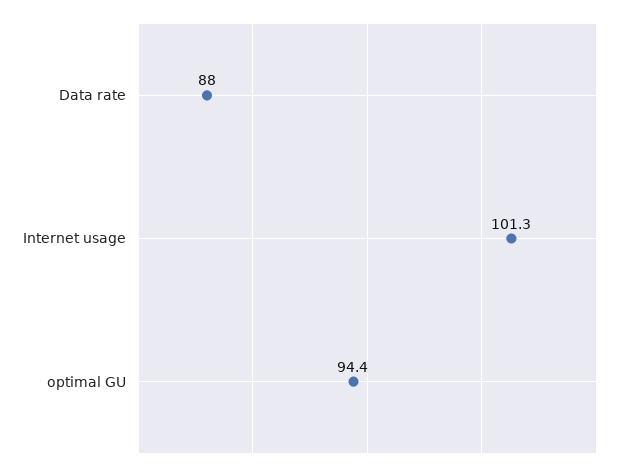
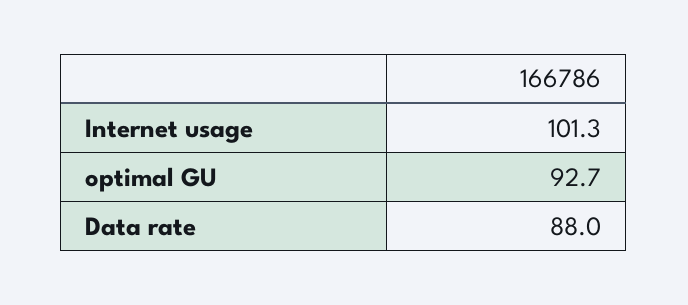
  {
    "Data rate": 88,
    "Internet usage": 101.3,
-   "optimal GU": 94.4
+   "optimal GU": 92.7
  }

